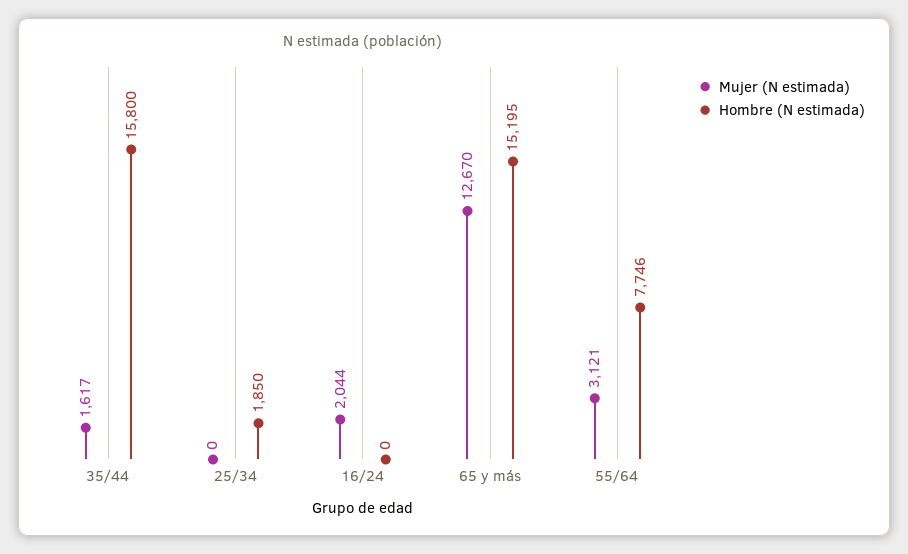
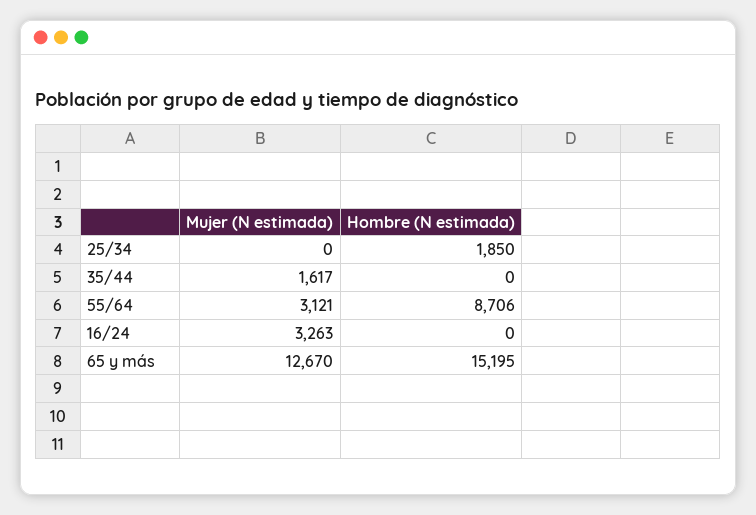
  {
    "Mujer (N estimada)": {
      "35/44": 1617,
      "25/34": 0,
-     "16/24": 2044,
+     "16/24": 3263,
      "65 y más": 12670,
      "55/64": 3121
    },
    "Hombre (N estimada)": {
-     "35/44": 15800,
+     "35/44": 0,
      "25/34": 1850,
      "16/24": 0,
      "65 y más": 15195,
-     "55/64": 7746
+     "55/64": 8706
    }
  }

